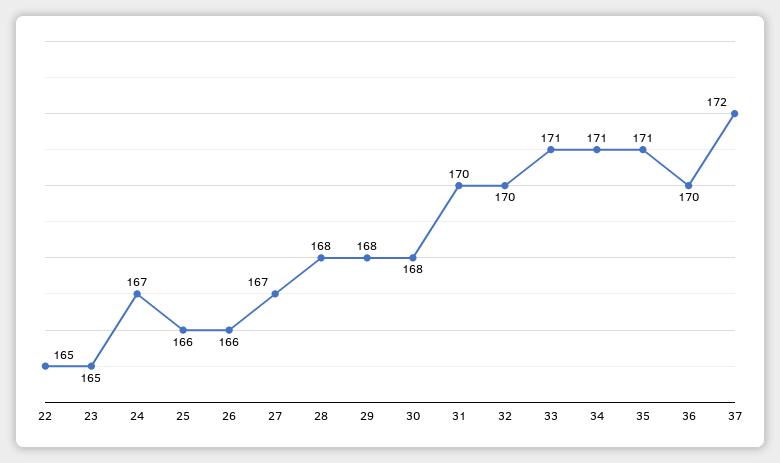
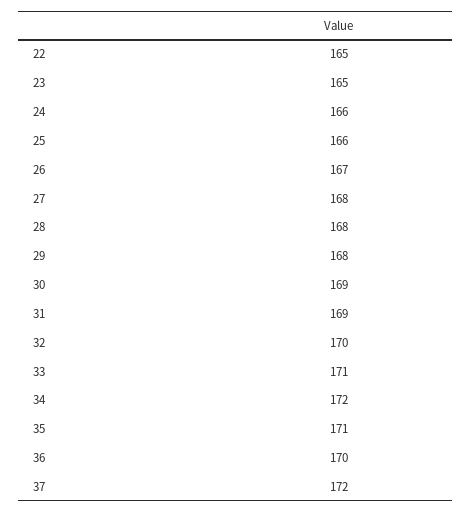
  {
    "22": 165,
    "23": 165,
-   "24": 167,
+   "24": 166,
    "25": 166,
-   "26": 166,
+   "26": 167,
-   "27": 167,
+   "27": 168,
    "28": 168,
    "29": 168,
-   "30": 168,
+   "30": 169,
-   "31": 170,
+   "31": 169,
    "32": 170,
    "33": 171,
-   "34": 171,
+   "34": 172,
    "35": 171,
    "36": 170,
    "37": 172
  }

